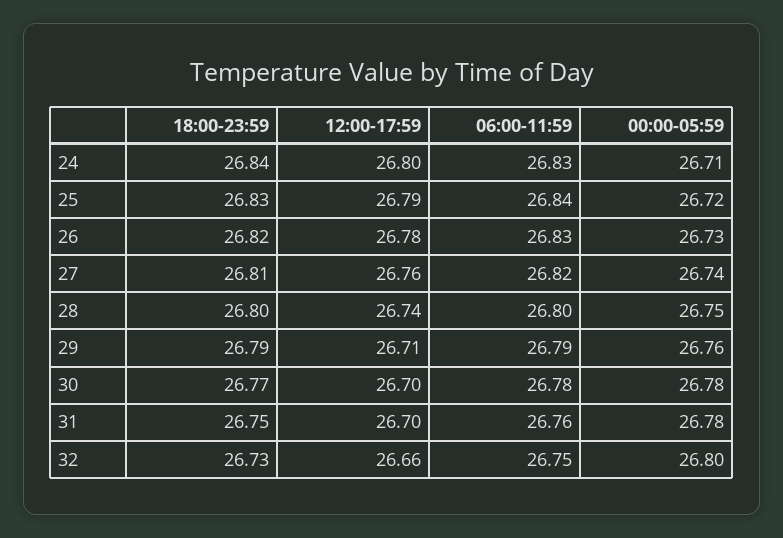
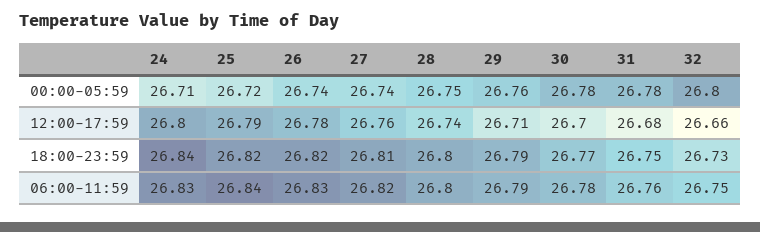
  {
    "18:00-23:59": {
      "24": 26.84,
-     "25": 26.83,
+     "25": 26.82,
      "26": 26.82,
      "27": 26.81,
      "28": 26.8,
      "29": 26.79,
      "30": 26.77,
      "31": 26.75,
      "32": 26.73
    },
    "12:00-17:59": {
      "24": 26.8,
      "25": 26.79,
      "26": 26.78,
      "27": 26.76,
      "28": 26.74,
      "29": 26.71,
      "30": 26.7,
-     "31": 26.7,
+     "31": 26.68,
      "32": 26.66
    },
    "06:00-11:59": {
      "24": 26.83,
      "25": 26.84,
      "26": 26.83,
      "27": 26.82,
      "28": 26.8,
      "29": 26.79,
      "30": 26.78,
      "31": 26.76,
      "32": 26.75
    },
    "00:00-05:59": {
      "24": 26.71,
      "25": 26.72,
-     "26": 26.73,
+     "26": 26.74,
      "27": 26.74,
      "28": 26.75,
      "29": 26.76,
      "30": 26.78,
      "31": 26.78,
      "32": 26.8
    }
  }

